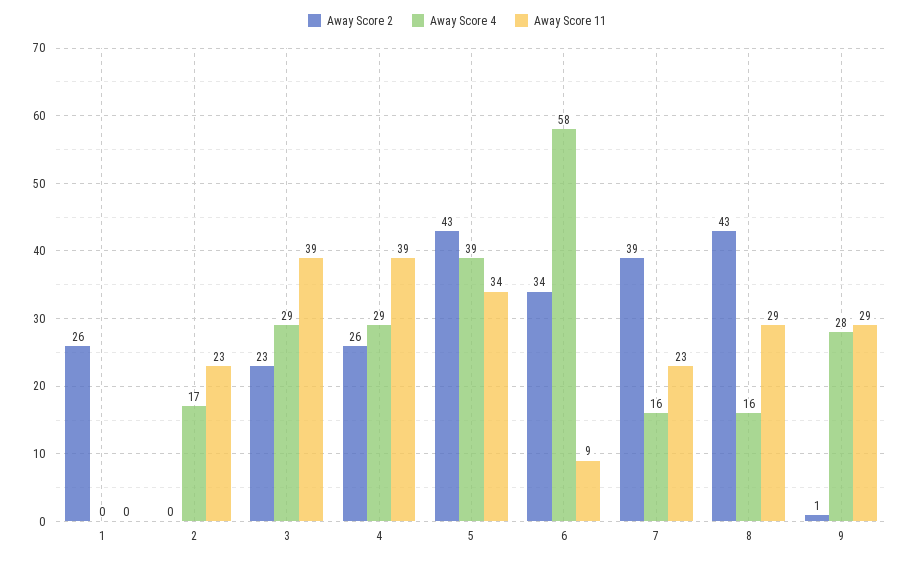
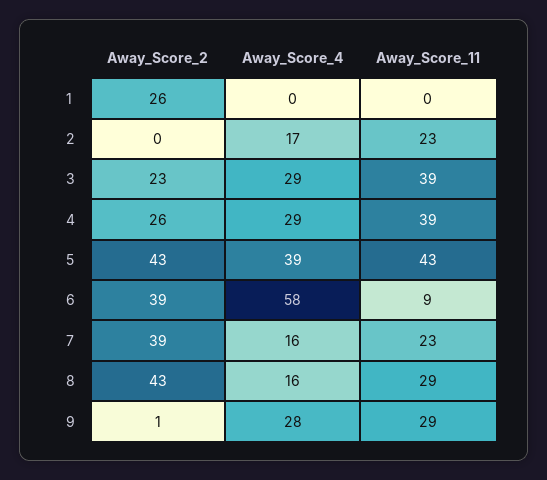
  {
    "Away Score 2": {
      "1": 26,
      "2": 0,
      "3": 23,
      "4": 26,
      "5": 43,
-     "6": 34,
+     "6": 39,
      "7": 39,
      "8": 43,
      "9": 1
    },
    "Away Score 4": {
      "1": 0,
      "2": 17,
      "3": 29,
      "4": 29,
      "5": 39,
      "6": 58,
      "7": 16,
      "8": 16,
      "9": 28
    },
    "Away Score 11": {
      "1": 0,
      "2": 23,
      "3": 39,
      "4": 39,
-     "5": 34,
+     "5": 43,
      "6": 9,
      "7": 23,
      "8": 29,
      "9": 29
    }
  }

